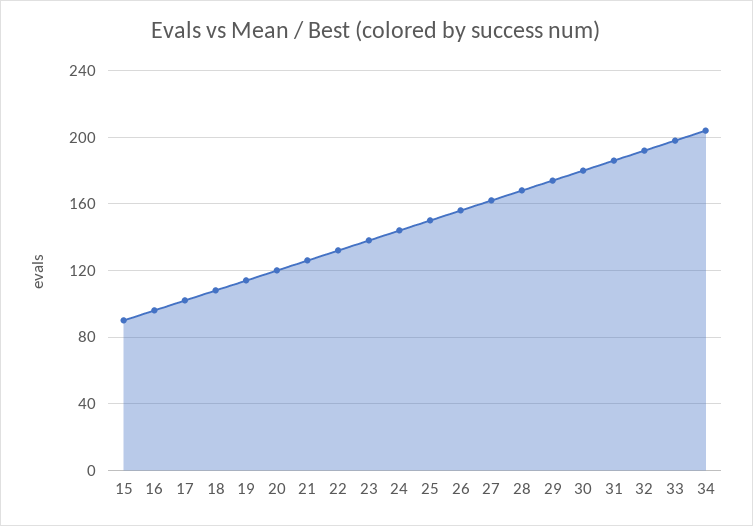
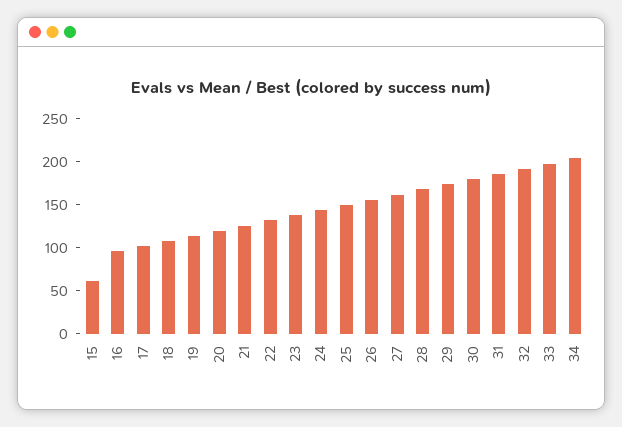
  {
-   "15": 90,
+   "15": 60,
    "16": 95,
    "17": 100,
    "18": 110,
    "19": 115,
    "20": 120,
    "21": 125,
    "22": 130,
    "23": 140,
    "24": 145,
    "25": 150,
    "26": 155,
    "27": 160,
    "28": 170,
    "29": 175,
    "30": 180,
    "31": 185,
    "32": 190,
    "33": 200,
    "34": 205
  }

